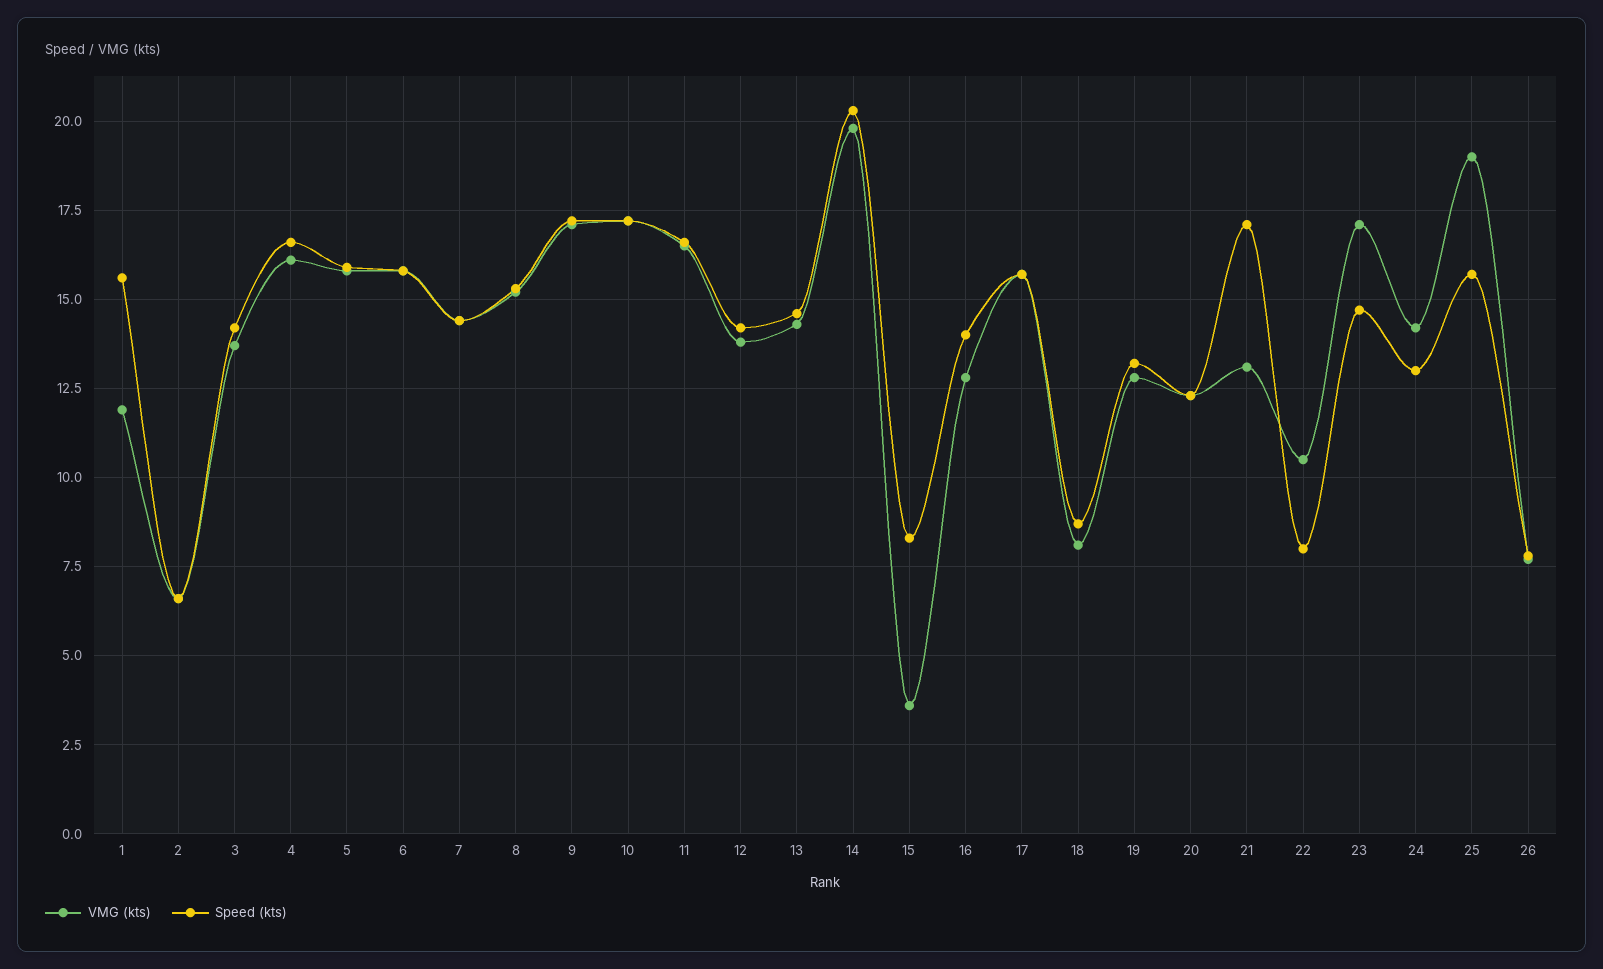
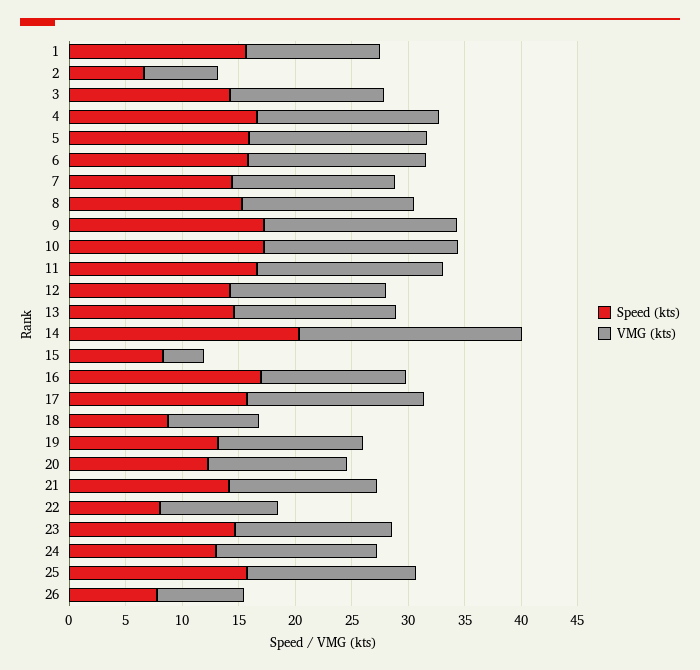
  {
    "VMG (kts)": {
      "1": 12,
      "2": 6.5,
      "3": 13.5,
      "4": 16,
      "5": 16,
      "6": 16,
      "7": 14.5,
      "8": 15,
      "9": 17,
      "10": 17,
      "11": 16.5,
      "12": 14,
      "13": 14.5,
      "14": 20,
      "15": 3.5,
      "16": 13,
      "17": 15.5,
      "18": 8,
      "19": 13,
      "20": 12.5,
      "21": 13,
      "22": 10.5,
-     "23": 17,
+     "23": 14,
      "24": 14,
-     "25": 19,
+     "25": 15,
      "26": 7.5
    },
    "Speed (kts)": {
      "1": 15.5,
      "2": 6.5,
      "3": 14,
      "4": 16.5,
      "5": 16,
      "6": 16,
      "7": 14.5,
      "8": 15.5,
      "9": 17,
      "10": 17,
      "11": 16.5,
      "12": 14,
      "13": 14.5,
      "14": 20.5,
      "15": 8.5,
-     "16": 14,
+     "16": 17,
      "17": 15.5,
      "18": 8.5,
      "19": 13,
      "20": 12.5,
-     "21": 17,
+     "21": 14,
      "22": 8,
      "23": 14.5,
      "24": 13,
      "25": 15.5,
      "26": 8
    }
  }

